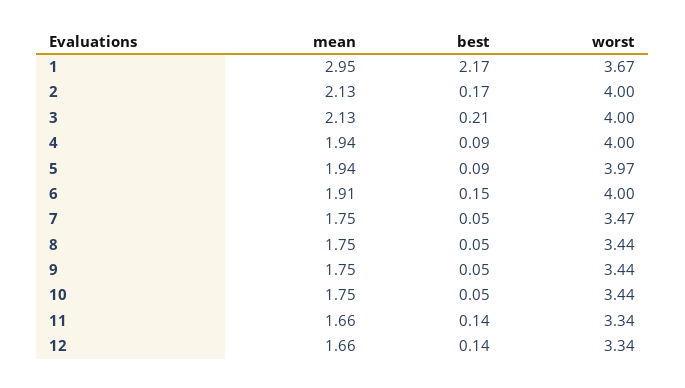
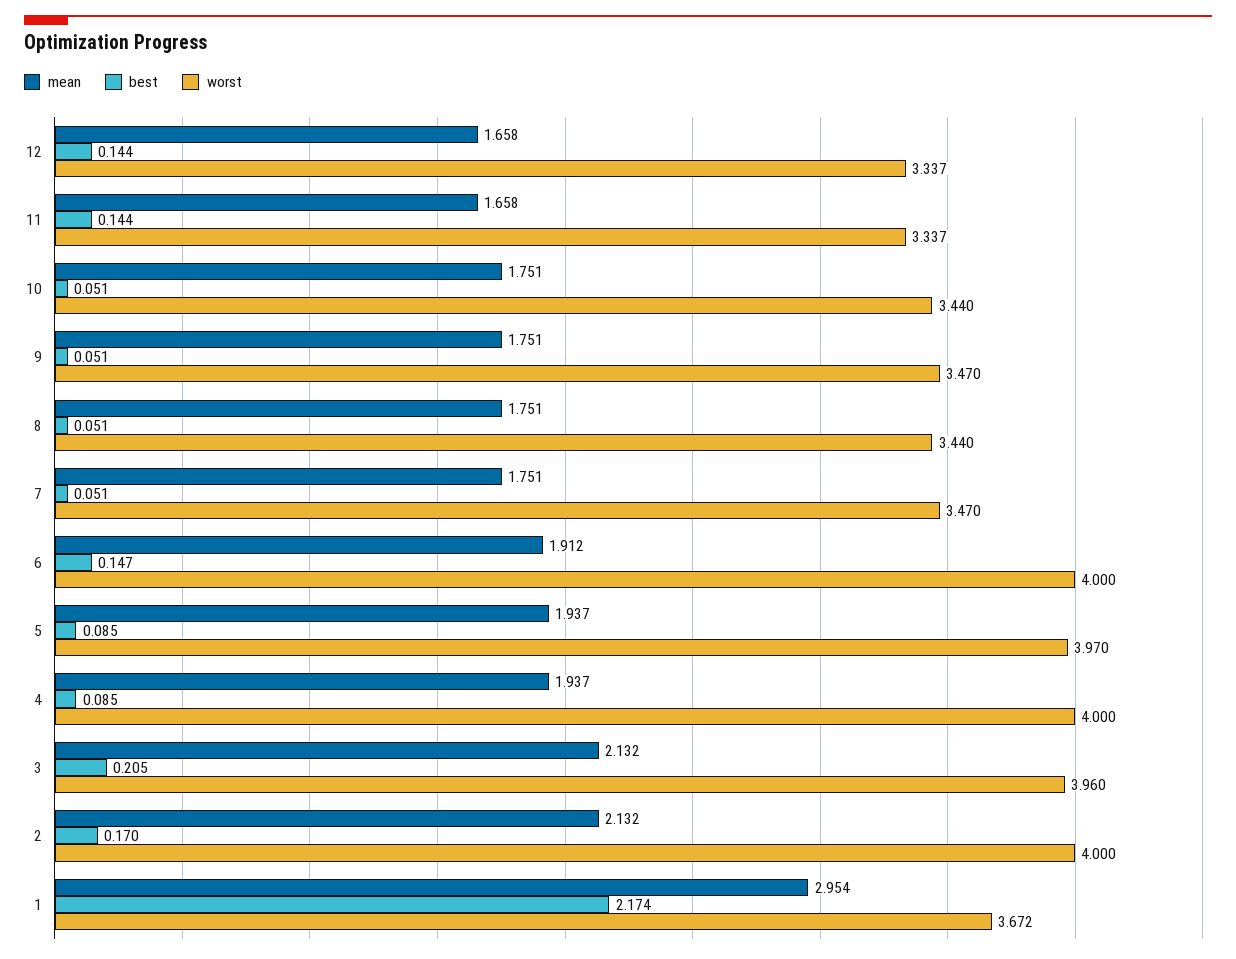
  {
    "mean": {
      "1": 2.954,
      "2": 2.132,
      "3": 2.132,
      "4": 1.937,
      "5": 1.937,
      "6": 1.912,
      "7": 1.751,
      "8": 1.751,
      "9": 1.751,
      "10": 1.751,
      "11": 1.658,
      "12": 1.658
    },
    "best": {
      "1": 2.174,
      "2": 0.17,
      "3": 0.205,
      "4": 0.085,
      "5": 0.085,
      "6": 0.147,
      "7": 0.051,
      "8": 0.051,
      "9": 0.051,
      "10": 0.051,
      "11": 0.144,
      "12": 0.144
    },
    "worst": {
      "1": 3.672,
      "2": 4,
-     "3": 4,
+     "3": 3.96,
      "4": 4,
      "5": 3.97,
      "6": 4,
      "7": 3.47,
      "8": 3.44,
-     "9": 3.44,
+     "9": 3.47,
      "10": 3.44,
      "11": 3.337,
      "12": 3.337
    }
  }

